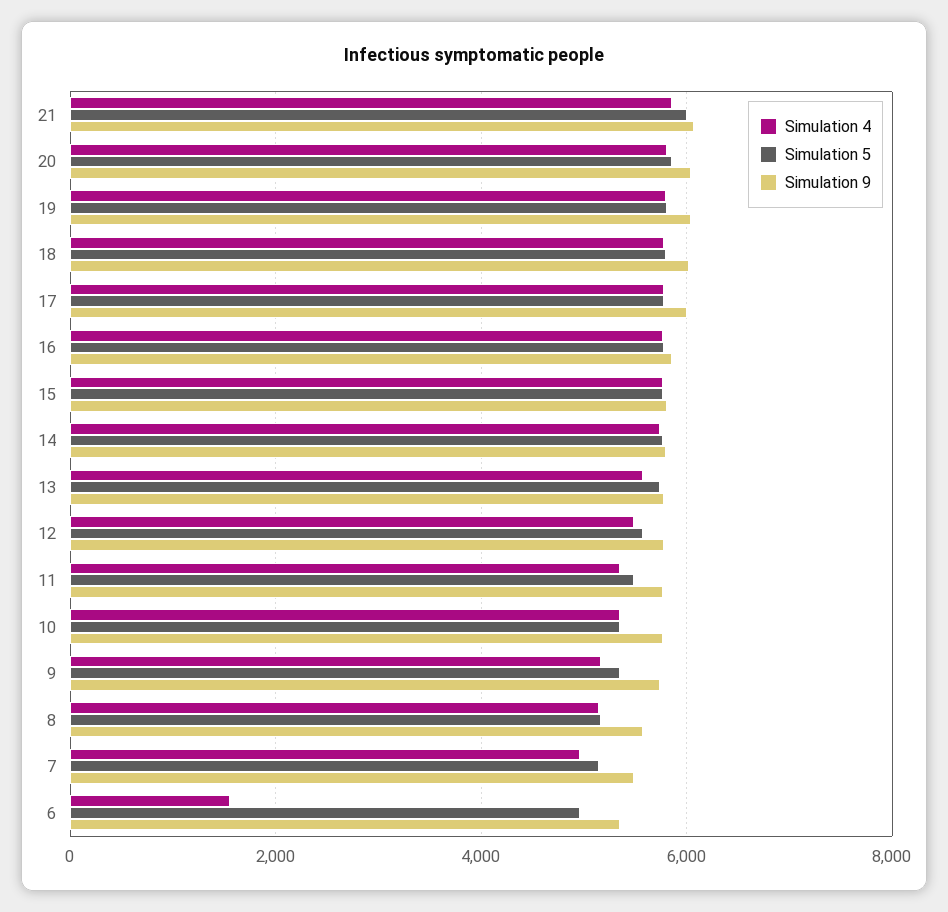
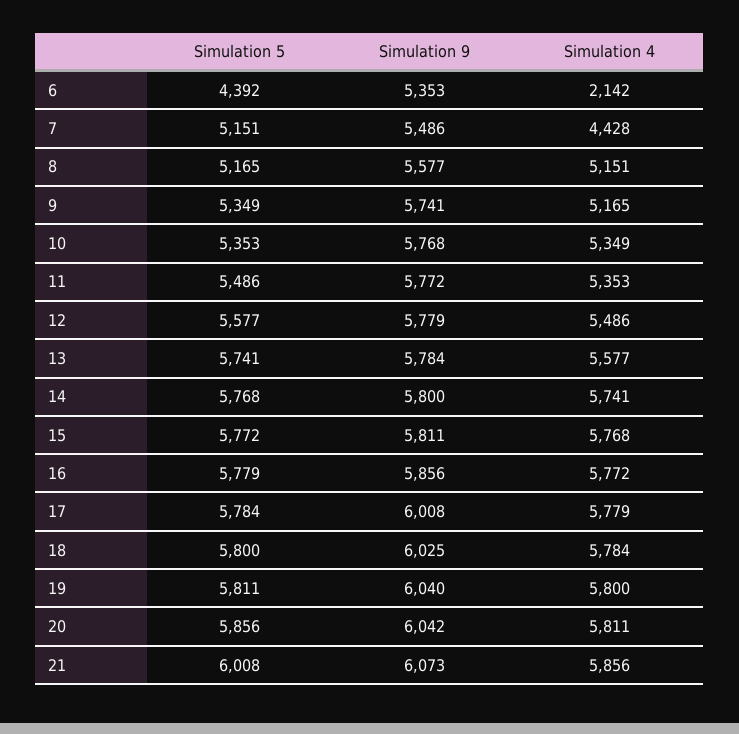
  {
    "Simulation 4": {
      "21": 5856,
      "20": 5811,
      "19": 5800,
      "18": 5784,
      "17": 5779,
      "16": 5772,
      "15": 5768,
      "14": 5741,
      "13": 5577,
      "12": 5486,
      "11": 5353,
      "10": 5349,
      "9": 5165,
      "8": 5151,
-     "7": 5000,
+     "7": 4428,
-     "6": 1600
+     "6": 2142
    },
    "Simulation 5": {
      "21": 6008,
      "20": 5856,
      "19": 5811,
      "18": 5800,
      "17": 5784,
      "16": 5779,
      "15": 5772,
      "14": 5768,
      "13": 5741,
      "12": 5577,
      "11": 5486,
      "10": 5353,
      "9": 5349,
      "8": 5165,
      "7": 5151,
-     "6": 5000
+     "6": 4392
    },
    "Simulation 9": {
      "21": 6073,
      "20": 6042,
      "19": 6040,
      "18": 6025,
      "17": 6008,
      "16": 5856,
      "15": 5811,
      "14": 5800,
      "13": 5784,
      "12": 5779,
      "11": 5772,
      "10": 5768,
      "9": 5741,
      "8": 5577,
      "7": 5486,
      "6": 5353
    }
  }

